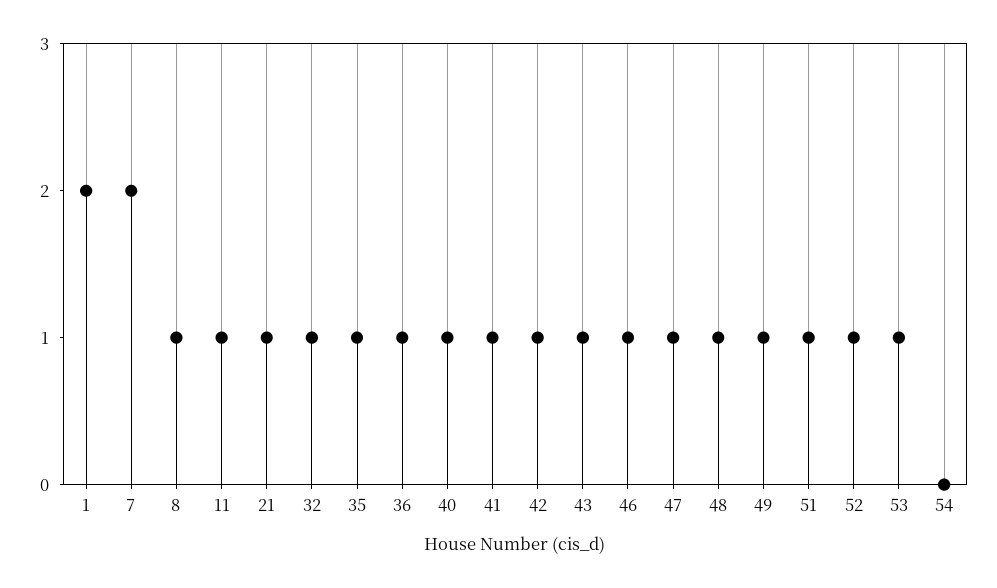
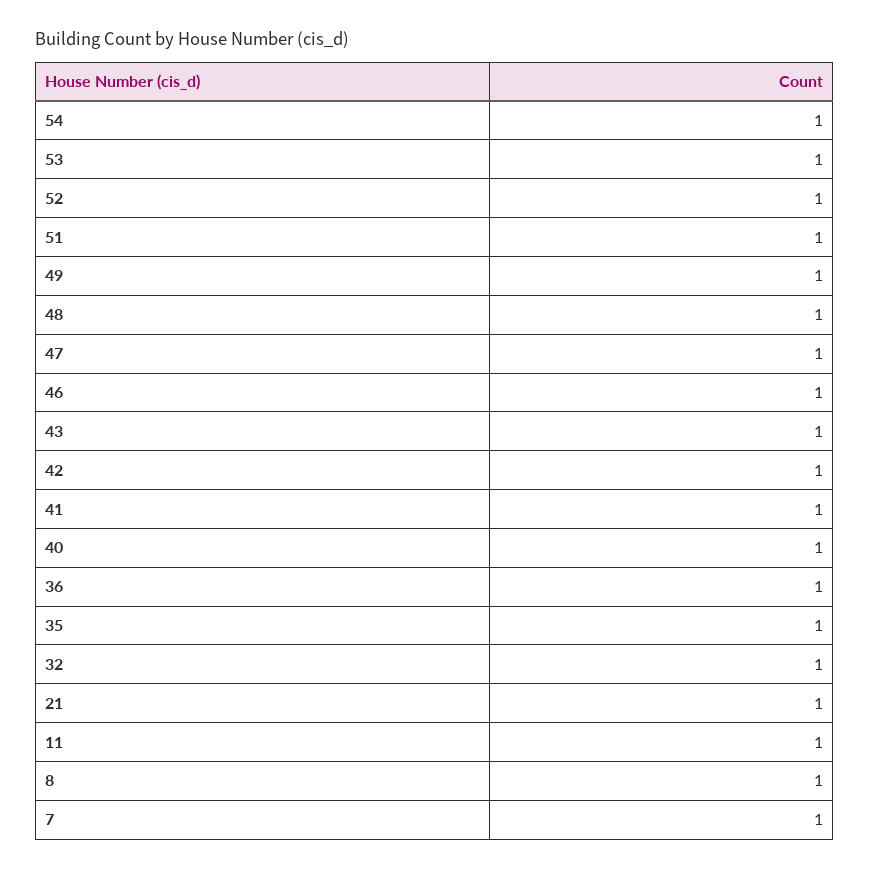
  {
-   "1": 2,
-   "7": 2,
+   "7": 1,
    "8": 1,
    "11": 1,
    "21": 1,
    "32": 1,
    "35": 1,
    "36": 1,
    "40": 1,
    "41": 1,
    "42": 1,
    "43": 1,
    "46": 1,
    "47": 1,
    "48": 1,
    "49": 1,
    "51": 1,
    "52": 1,
    "53": 1,
-   "54": 0
+   "54": 1
  }

